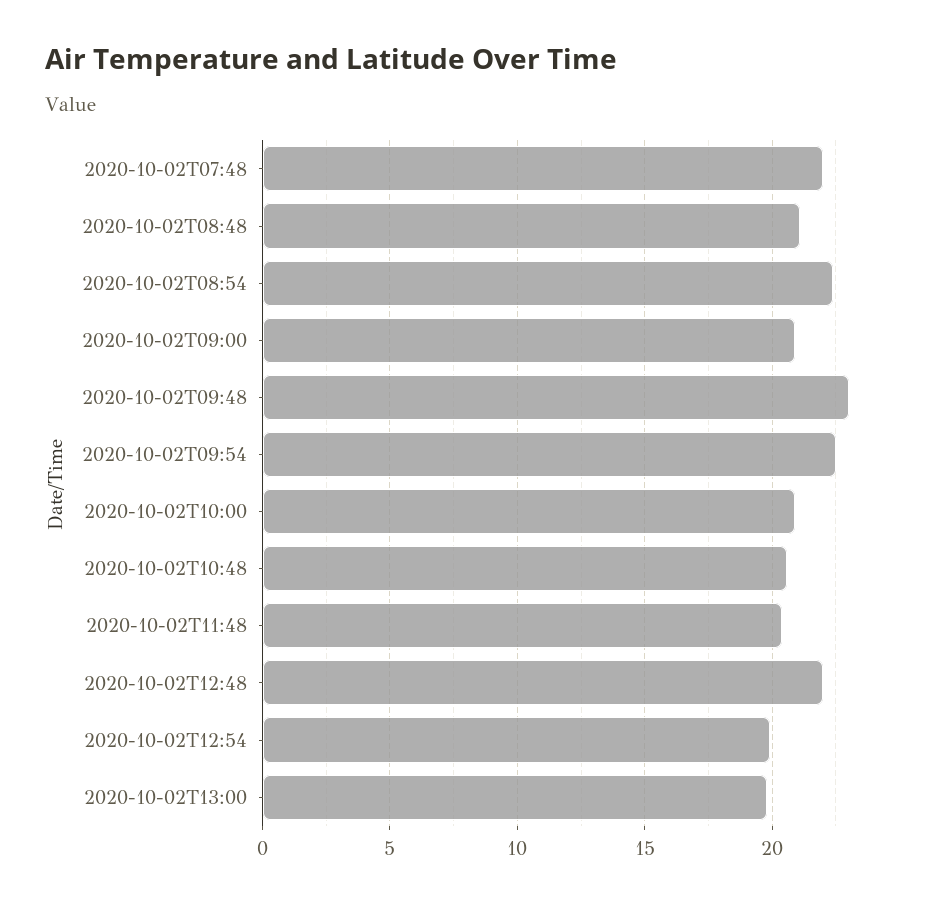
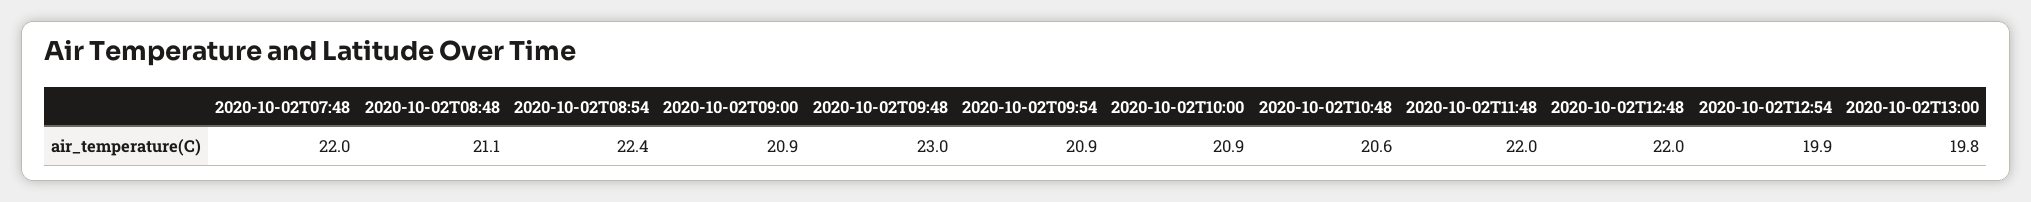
  {
    "2020-10-02T07:48": 22,
    "2020-10-02T08:48": 21.1,
    "2020-10-02T08:54": 22.4,
    "2020-10-02T09:00": 20.9,
    "2020-10-02T09:48": 23,
-   "2020-10-02T09:54": 22.5,
+   "2020-10-02T09:54": 20.9,
    "2020-10-02T10:00": 20.9,
    "2020-10-02T10:48": 20.6,
-   "2020-10-02T11:48": 20.5,
+   "2020-10-02T11:48": 22,
    "2020-10-02T12:48": 22,
    "2020-10-02T12:54": 19.9,
    "2020-10-02T13:00": 19.8
  }

